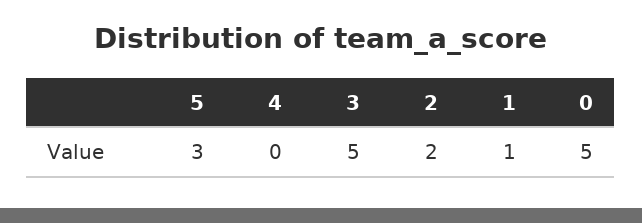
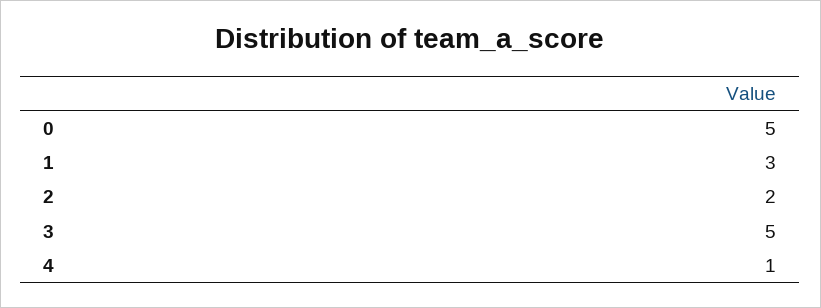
  {
-   "5": 3,
-   "4": 0,
+   "4": 1,
    "3": 5,
    "2": 2,
-   "1": 1,
+   "1": 3,
    "0": 5
  }

